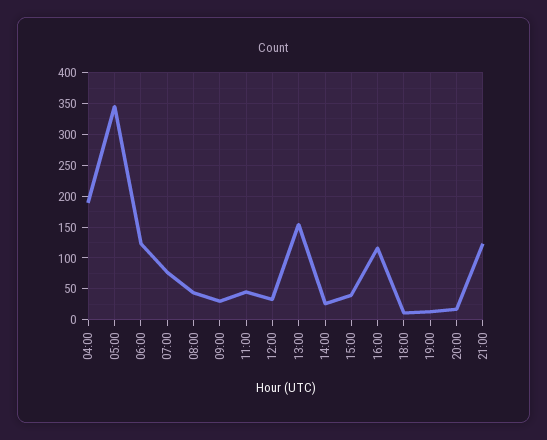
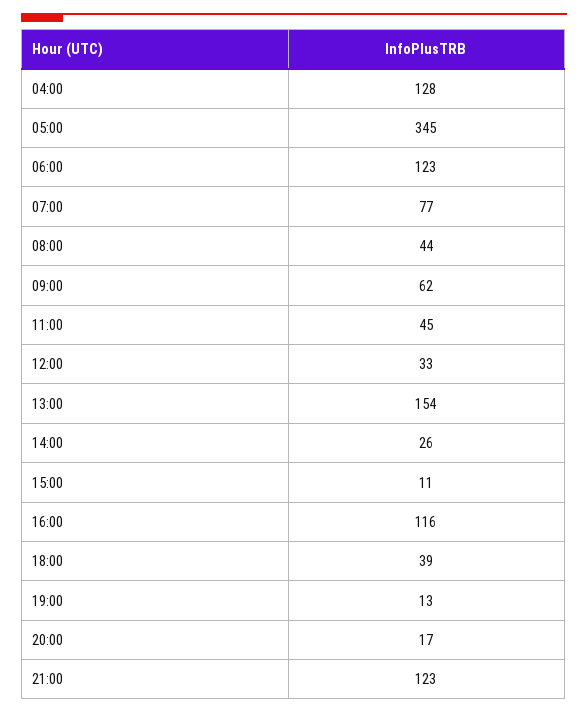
  {
-   "04:00": 190,
+   "04:00": 128,
    "05:00": 345,
    "06:00": 123,
    "07:00": 77,
    "08:00": 44,
-   "09:00": 30,
+   "09:00": 62,
    "11:00": 45,
    "12:00": 33,
    "13:00": 154,
    "14:00": 26,
-   "15:00": 40,
+   "15:00": 11,
    "16:00": 116,
-   "18:00": 10,
+   "18:00": 39,
    "19:00": 13,
    "20:00": 17,
    "21:00": 123
  }

